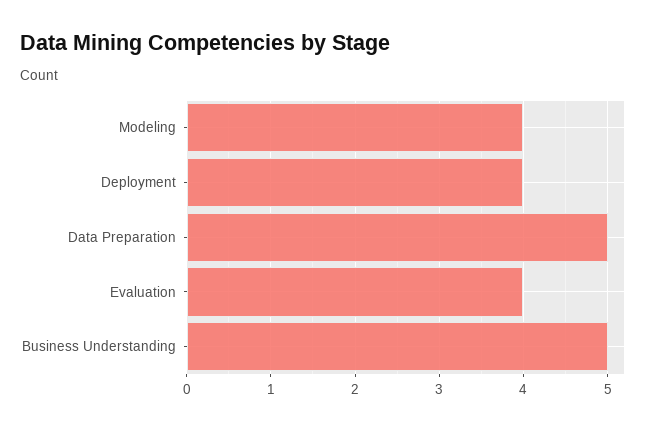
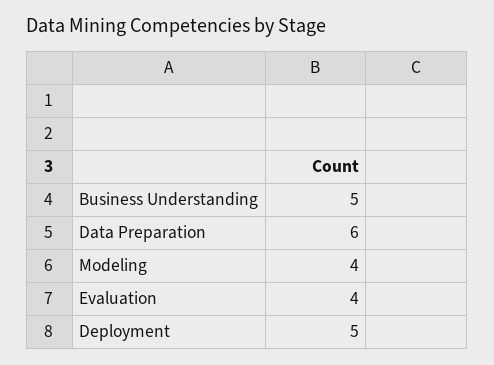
  {
    "Modeling": 4,
-   "Deployment": 4,
+   "Deployment": 5,
-   "Data Preparation": 5,
+   "Data Preparation": 6,
    "Evaluation": 4,
    "Business Understanding": 5
  }

